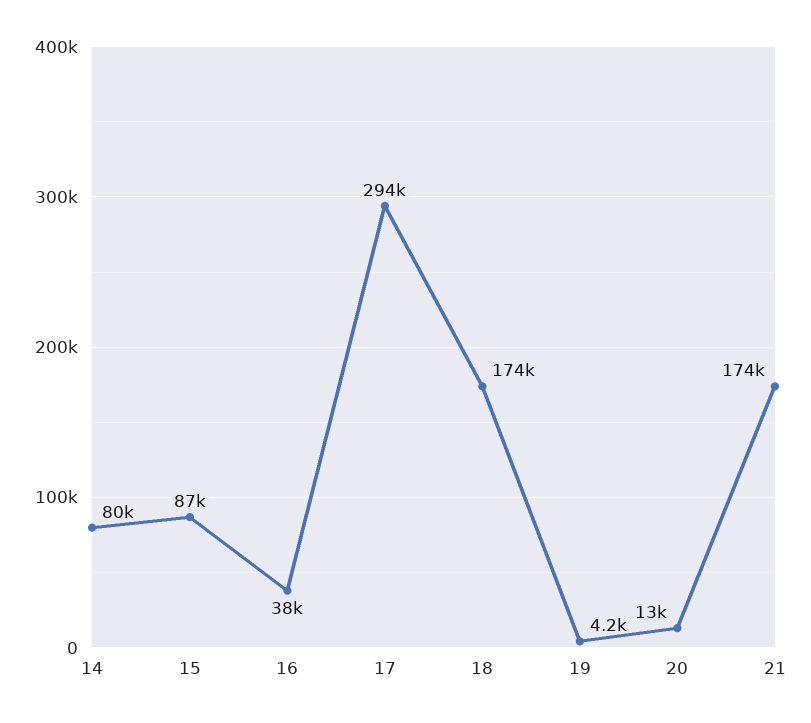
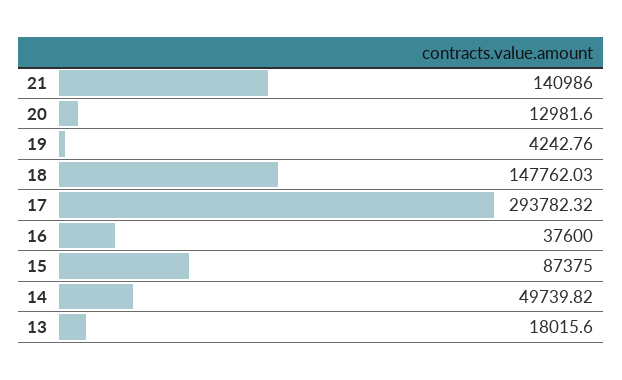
  {
-   "14": 80000,
+   "14": 49739.82,
    "15": 87375,
    "16": 37600,
    "17": 293782.32,
-   "18": 174000,
+   "18": 147762.03,
    "19": 4242.76,
    "20": 12981.6,
-   "21": 174000
+   "21": 140986,
+   "13": 18015.6
  }

